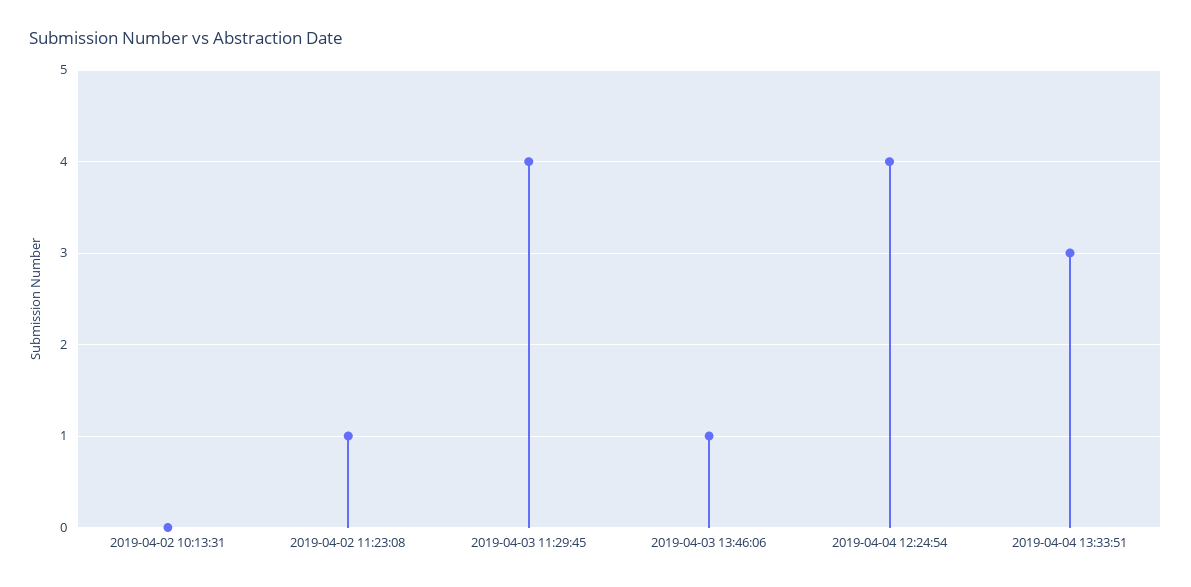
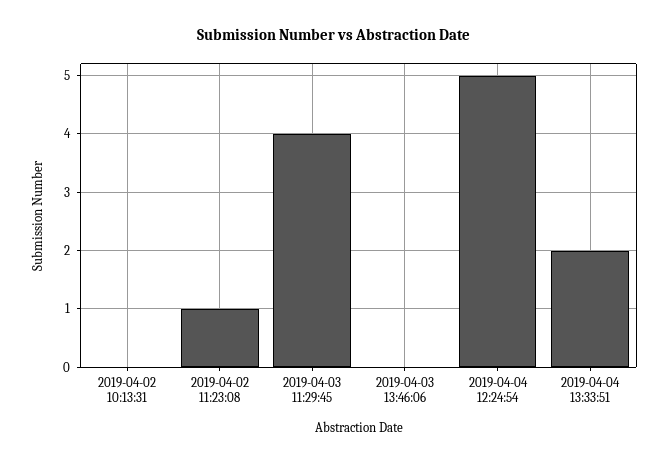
  {
    "2019-04-02 10:13:31": 0,
    "2019-04-02 11:23:08": 1,
    "2019-04-03 11:29:45": 4,
-   "2019-04-03 13:46:06": 1,
+   "2019-04-03 13:46:06": 0,
-   "2019-04-04 12:24:54": 4,
+   "2019-04-04 12:24:54": 5,
-   "2019-04-04 13:33:51": 3
+   "2019-04-04 13:33:51": 2
  }

